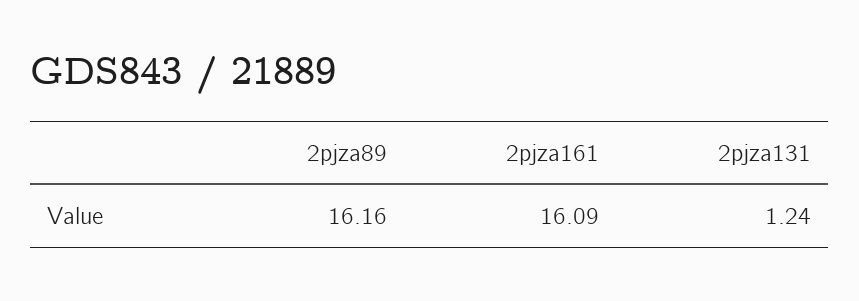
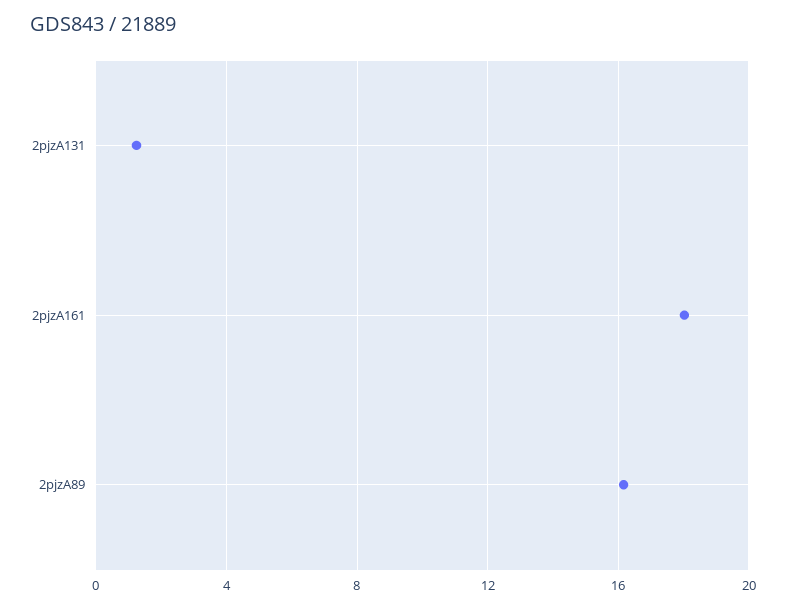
  {
    "2pjza89": 16.16,
-   "2pjza161": 16.09,
+   "2pjza161": 18,
    "2pjza131": 1.24
  }

